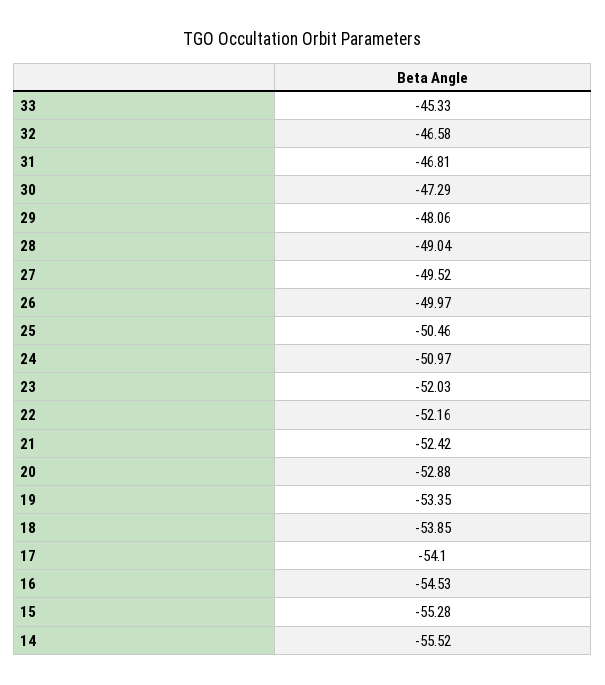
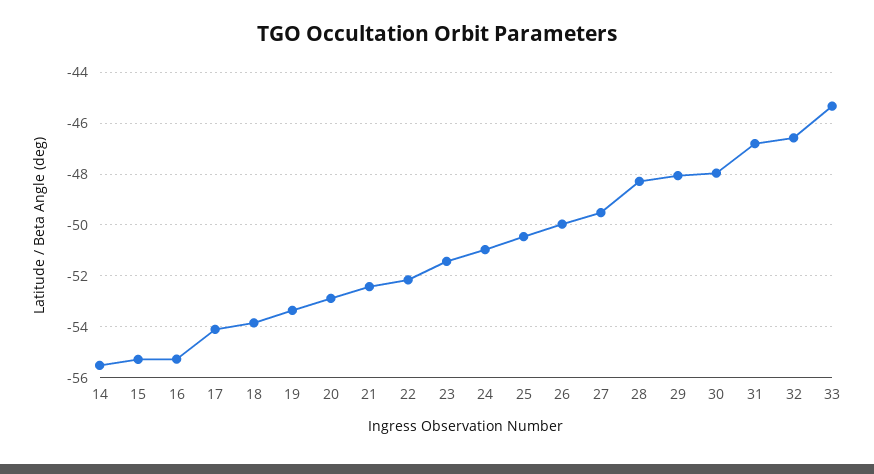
  {
    "33": -45.33,
    "32": -46.58,
    "31": -46.81,
-   "30": -47.29,
+   "30": -48,
    "29": -48.06,
-   "28": -49.04,
+   "28": -48.25,
    "27": -49.52,
    "26": -49.97,
    "25": -50.46,
    "24": -50.97,
-   "23": -52.03,
+   "23": -51.5,
    "22": -52.16,
    "21": -52.42,
    "20": -52.88,
    "19": -53.35,
    "18": -53.85,
    "17": -54.1,
-   "16": -54.53,
+   "16": -55.25,
    "15": -55.28,
    "14": -55.52
  }

